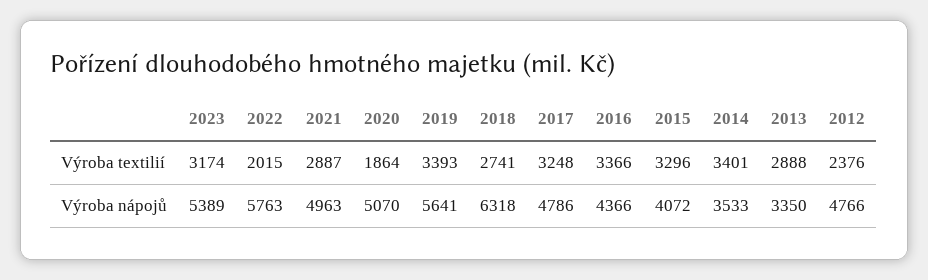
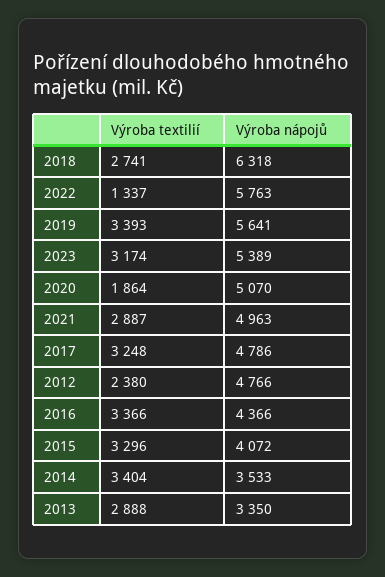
  {
    "2023": {
      "Výroba textilií": 3174,
      "Výroba nápojů": 5389
    },
    "2022": {
-     "Výroba textilií": 2015,
+     "Výroba textilií": 1337,
      "Výroba nápojů": 5763
    },
    "2021": {
      "Výroba textilií": 2887,
      "Výroba nápojů": 4963
    },
    "2020": {
      "Výroba textilií": 1864,
      "Výroba nápojů": 5070
    },
    "2019": {
      "Výroba textilií": 3393,
      "Výroba nápojů": 5641
    },
    "2018": {
      "Výroba textilií": 2741,
      "Výroba nápojů": 6318
    },
    "2017": {
      "Výroba textilií": 3248,
      "Výroba nápojů": 4786
    },
    "2016": {
      "Výroba textilií": 3366,
      "Výroba nápojů": 4366
    },
    "2015": {
      "Výroba textilií": 3296,
      "Výroba nápojů": 4072
    },
    "2014": {
-     "Výroba textilií": 3401,
+     "Výroba textilií": 3404,
      "Výroba nápojů": 3533
    },
    "2013": {
      "Výroba textilií": 2888,
      "Výroba nápojů": 3350
    },
    "2012": {
-     "Výroba textilií": 2376,
+     "Výroba textilií": 2380,
      "Výroba nápojů": 4766
    }
  }

